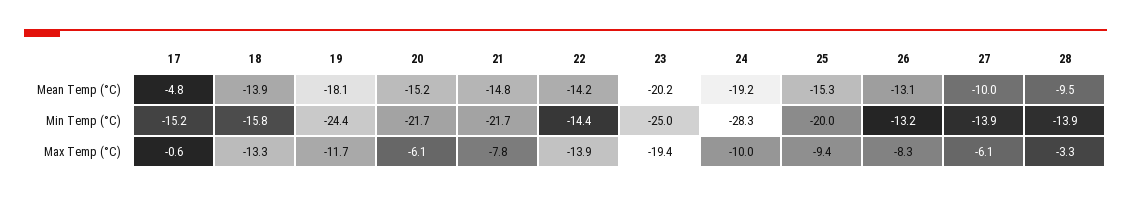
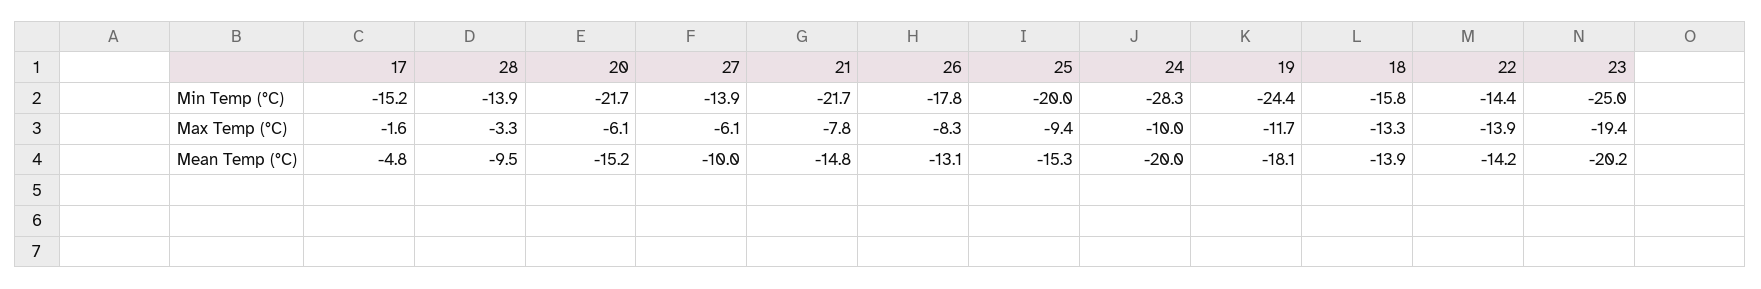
  {
    "17": {
      "Mean Temp (°C)": -4.8,
      "Min Temp (°C)": -15.2,
-     "Max Temp (°C)": -0.6
+     "Max Temp (°C)": -1.6
    },
    "18": {
      "Mean Temp (°C)": -13.9,
      "Min Temp (°C)": -15.8,
      "Max Temp (°C)": -13.3
    },
    "19": {
      "Mean Temp (°C)": -18.1,
      "Min Temp (°C)": -24.4,
      "Max Temp (°C)": -11.7
    },
    "20": {
      "Mean Temp (°C)": -15.2,
      "Min Temp (°C)": -21.7,
      "Max Temp (°C)": -6.1
    },
    "21": {
      "Mean Temp (°C)": -14.8,
      "Min Temp (°C)": -21.7,
      "Max Temp (°C)": -7.8
    },
    "22": {
      "Mean Temp (°C)": -14.2,
      "Min Temp (°C)": -14.4,
      "Max Temp (°C)": -13.9
    },
    "23": {
      "Mean Temp (°C)": -20.2,
      "Min Temp (°C)": -25,
      "Max Temp (°C)": -19.4
    },
    "24": {
-     "Mean Temp (°C)": -19.2,
+     "Mean Temp (°C)": -20,
      "Min Temp (°C)": -28.3,
      "Max Temp (°C)": -10
    },
    "25": {
      "Mean Temp (°C)": -15.3,
      "Min Temp (°C)": -20,
      "Max Temp (°C)": -9.4
    },
    "26": {
      "Mean Temp (°C)": -13.1,
-     "Min Temp (°C)": -13.2,
+     "Min Temp (°C)": -17.8,
      "Max Temp (°C)": -8.3
    },
    "27": {
      "Mean Temp (°C)": -10,
      "Min Temp (°C)": -13.9,
      "Max Temp (°C)": -6.1
    },
    "28": {
      "Mean Temp (°C)": -9.5,
      "Min Temp (°C)": -13.9,
      "Max Temp (°C)": -3.3
    }
  }

